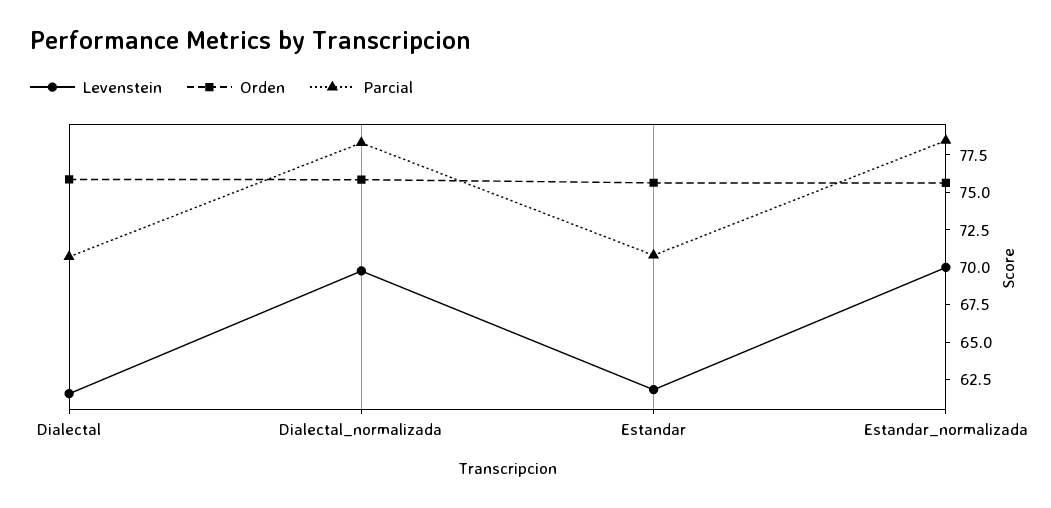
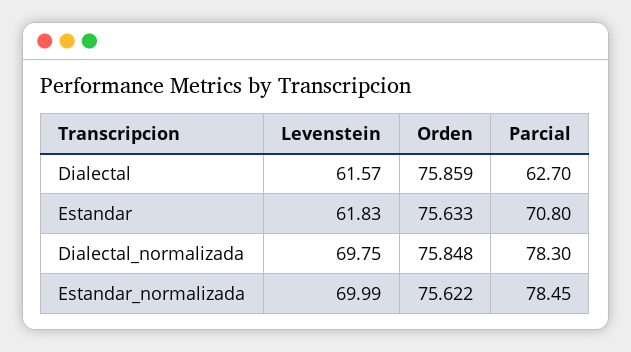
  {
    "Levenstein": {
      "Dialectal": 61.57,
      "Dialectal_normalizada": 69.75,
      "Estandar": 61.83,
      "Estandar_normalizada": 69.99
    },
    "Orden": {
      "Dialectal": 75.859,
      "Dialectal_normalizada": 75.848,
      "Estandar": 75.633,
      "Estandar_normalizada": 75.622
    },
    "Parcial": {
-     "Dialectal": 70,
+     "Dialectal": 62.7,
      "Dialectal_normalizada": 78.3,
      "Estandar": 70.8,
      "Estandar_normalizada": 78.45
    }
  }

